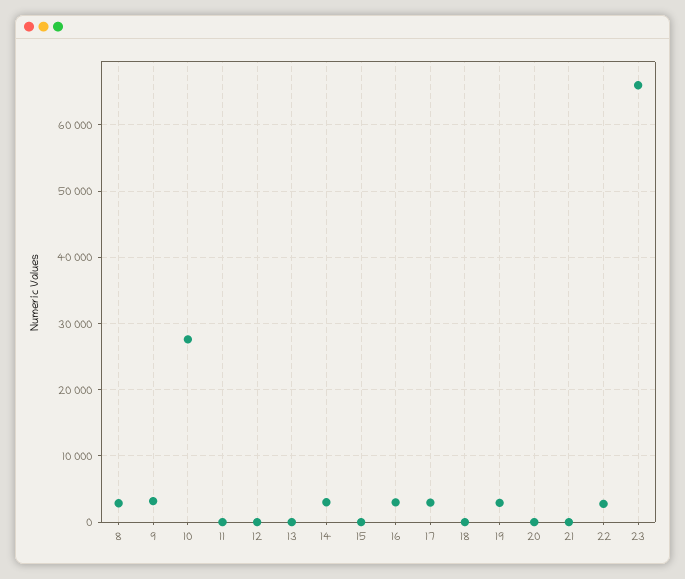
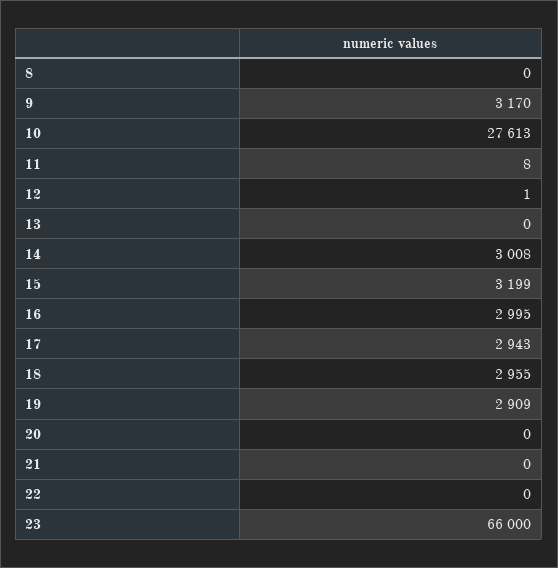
  {
-   "8": 3000,
+   "8": 0,
    "9": 3170,
    "10": 27613,
    "11": 8,
    "12": 1,
    "13": 0,
    "14": 3008,
-   "15": 0,
+   "15": 3199,
    "16": 2995,
    "17": 2943,
-   "18": 0,
+   "18": 2955,
    "19": 2909,
    "20": 0,
    "21": 0,
-   "22": 3000,
+   "22": 0,
    "23": 66000
  }

